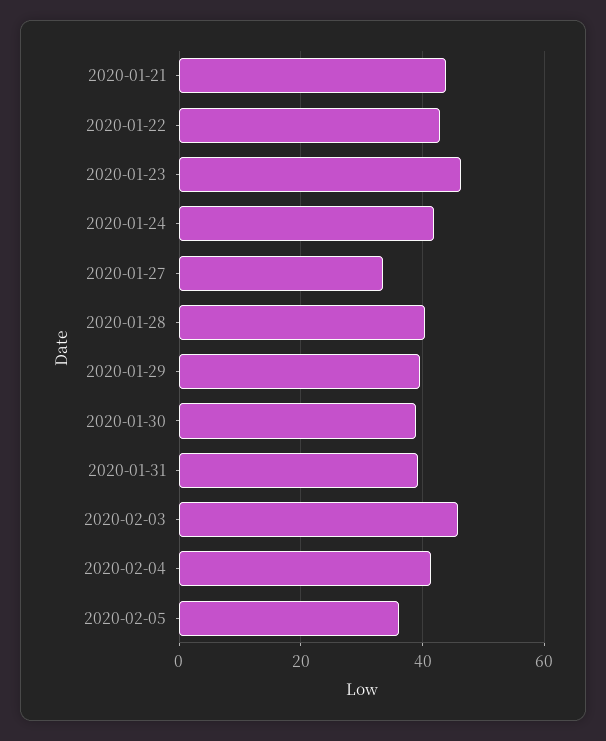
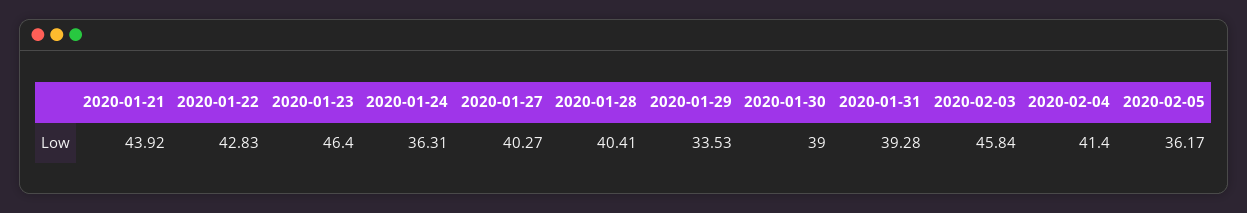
  {
    "2020-01-21": 43.92,
    "2020-01-22": 42.83,
    "2020-01-23": 46.4,
-   "2020-01-24": 42,
+   "2020-01-24": 36.31,
-   "2020-01-27": 34,
+   "2020-01-27": 40.27,
    "2020-01-28": 40.41,
-   "2020-01-29": 40,
+   "2020-01-29": 33.53,
    "2020-01-30": 39,
    "2020-01-31": 39.28,
    "2020-02-03": 45.84,
    "2020-02-04": 41.4,
    "2020-02-05": 36.17
  }

